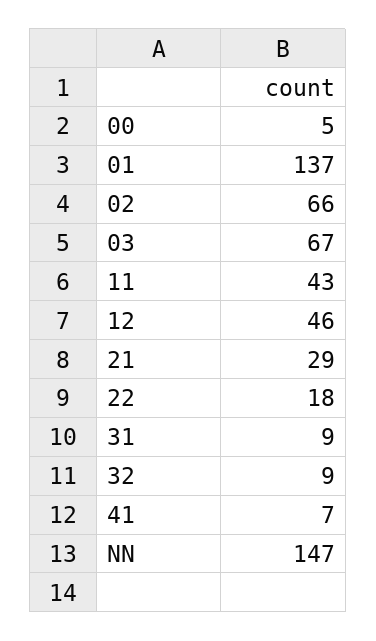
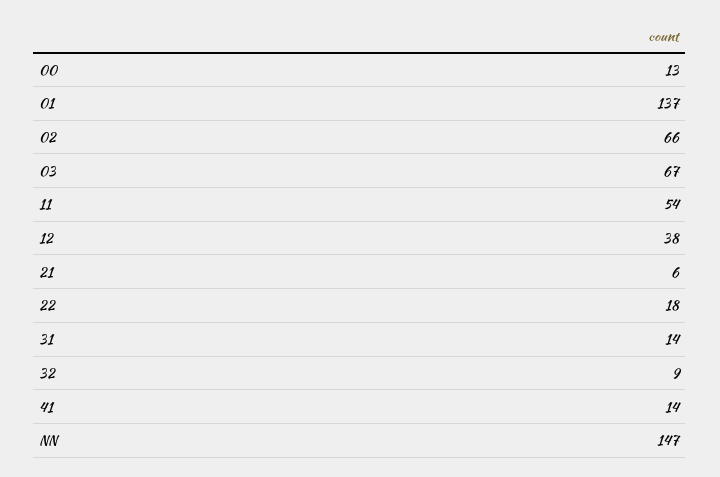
  {
-   "00": 5,
+   "00": 13,
    "01": 137,
    "02": 66,
    "03": 67,
-   "11": 43,
+   "11": 54,
-   "12": 46,
+   "12": 38,
-   "21": 29,
+   "21": 6,
    "22": 18,
-   "31": 9,
+   "31": 14,
    "32": 9,
-   "41": 7,
+   "41": 14,
    "NN": 147
  }

